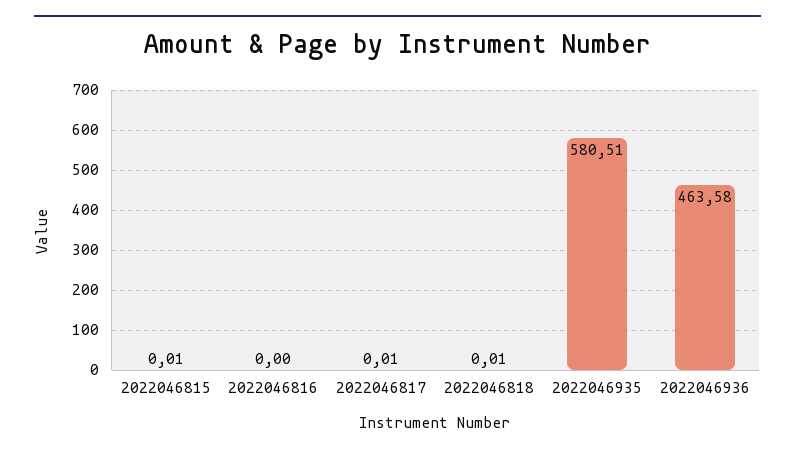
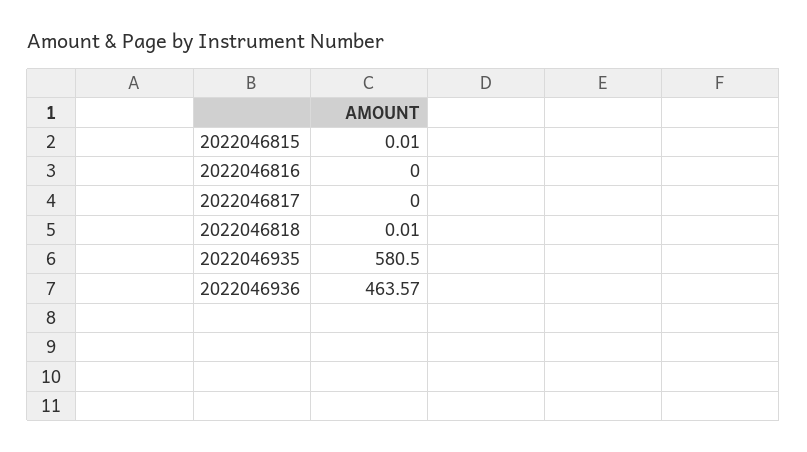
  {
    "2022046815": 0.01,
    "2022046816": 0,
-   "2022046817": 0.01,
+   "2022046817": 0,
    "2022046818": 0.01,
-   "2022046935": 580.51,
+   "2022046935": 580.5,
-   "2022046936": 463.58
+   "2022046936": 463.57
  }

